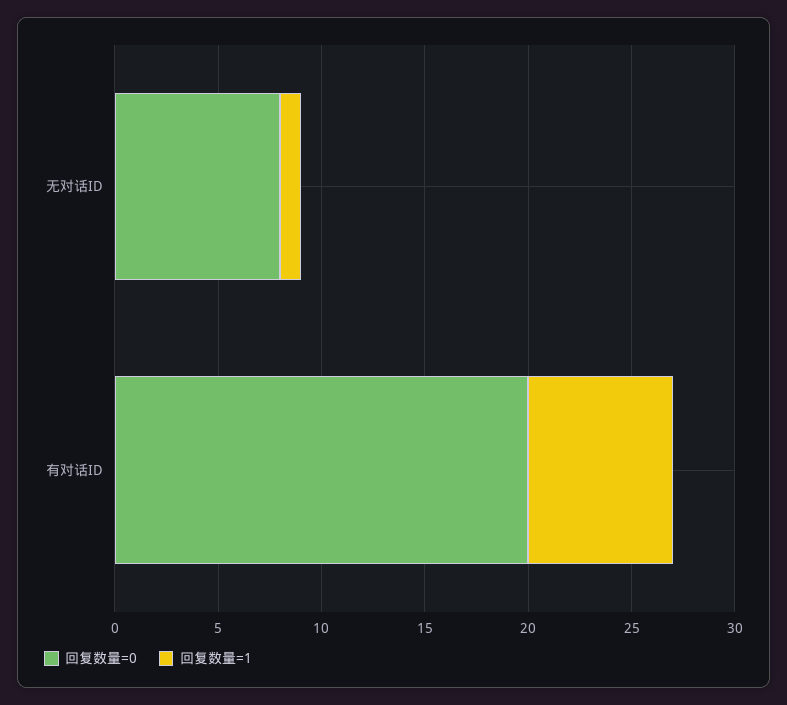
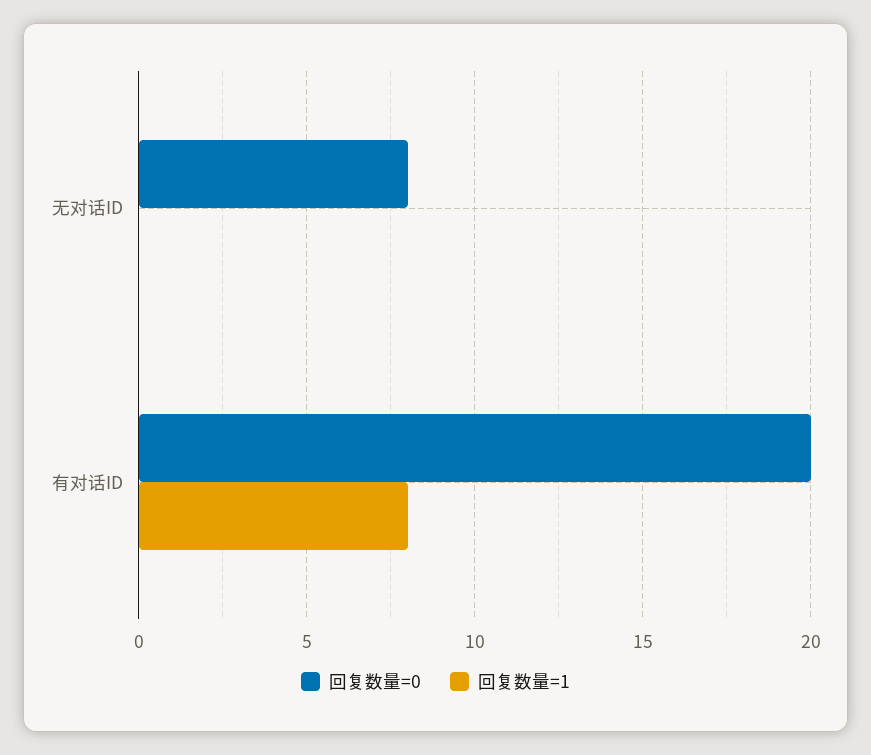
  {
    "回复数量=0": {
      "无对话ID": 8,
      "有对话ID": 20
    },
    "回复数量=1": {
-     "无对话ID": 1,
+     "无对话ID": 0,
-     "有对话ID": 7
+     "有对话ID": 8
    }
  }

